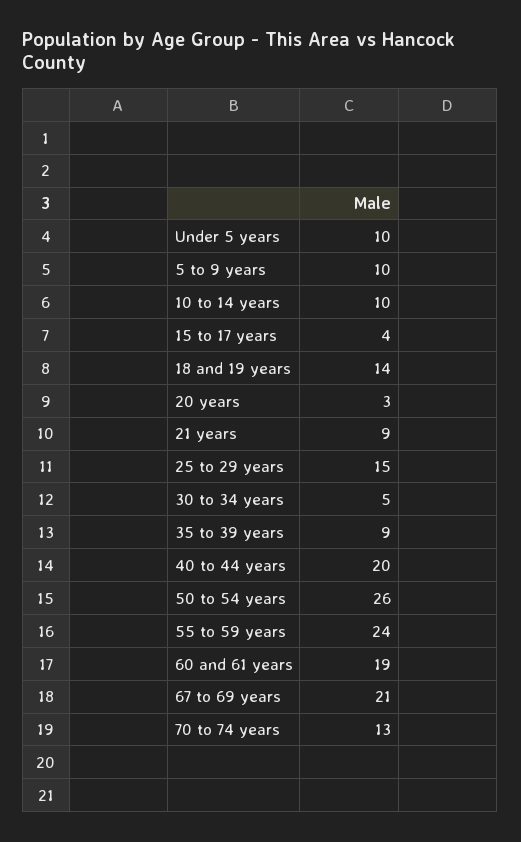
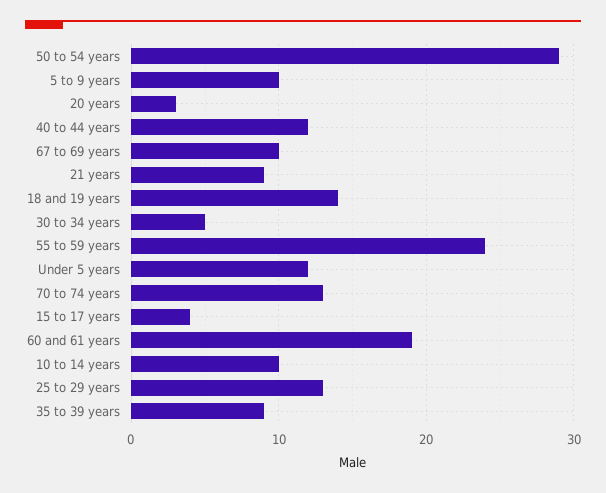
  {
-   "Under 5 years": 10,
+   "Under 5 years": 12,
    "5 to 9 years": 10,
    "10 to 14 years": 10,
    "15 to 17 years": 4,
    "18 and 19 years": 14,
    "20 years": 3,
    "21 years": 9,
-   "25 to 29 years": 15,
+   "25 to 29 years": 13,
    "30 to 34 years": 5,
    "35 to 39 years": 9,
-   "40 to 44 years": 20,
+   "40 to 44 years": 12,
-   "50 to 54 years": 26,
+   "50 to 54 years": 29,
    "55 to 59 years": 24,
    "60 and 61 years": 19,
-   "67 to 69 years": 21,
+   "67 to 69 years": 10,
    "70 to 74 years": 13
  }

